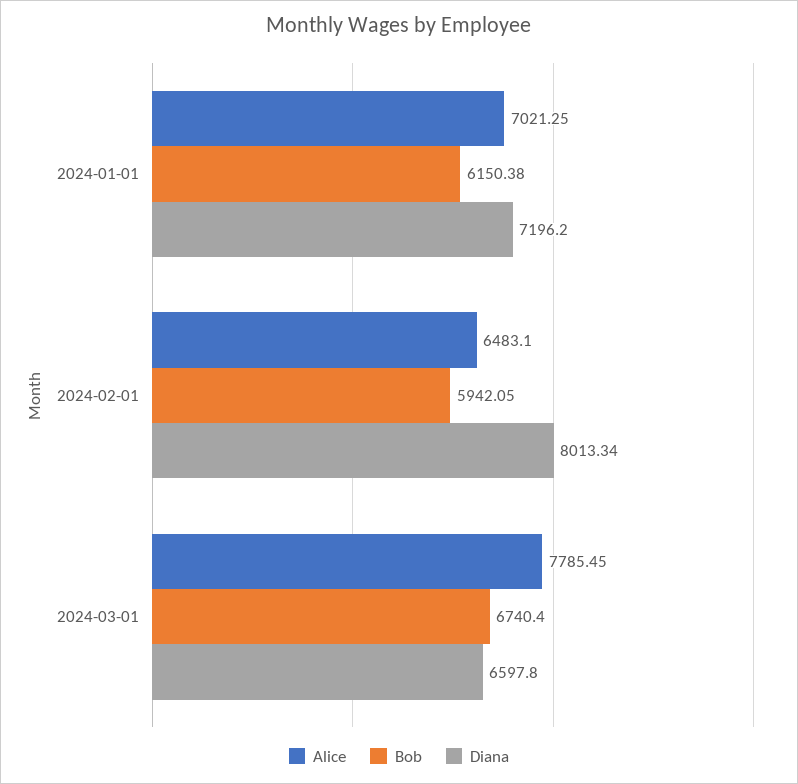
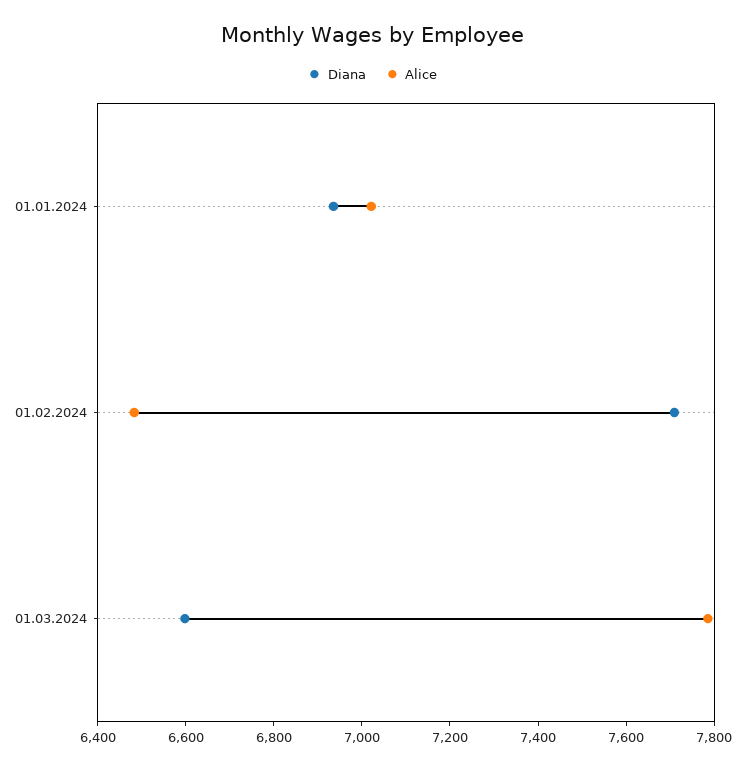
  {
    "Alice": {
      "2024-01-01": 7021.25,
      "2024-02-01": 6483.1,
      "2024-03-01": 7785.45
    },
-   "Bob": {
-     "2024-01-01": 6150.38,
-     "2024-02-01": 5942.05,
-     "2024-03-01": 6740.4
-   },
    "Diana": {
-     "2024-01-01": 7196.2,
+     "2024-01-01": 6950,
-     "2024-02-01": 8013.34,
+     "2024-02-01": 7700,
      "2024-03-01": 6597.8
    }
  }

